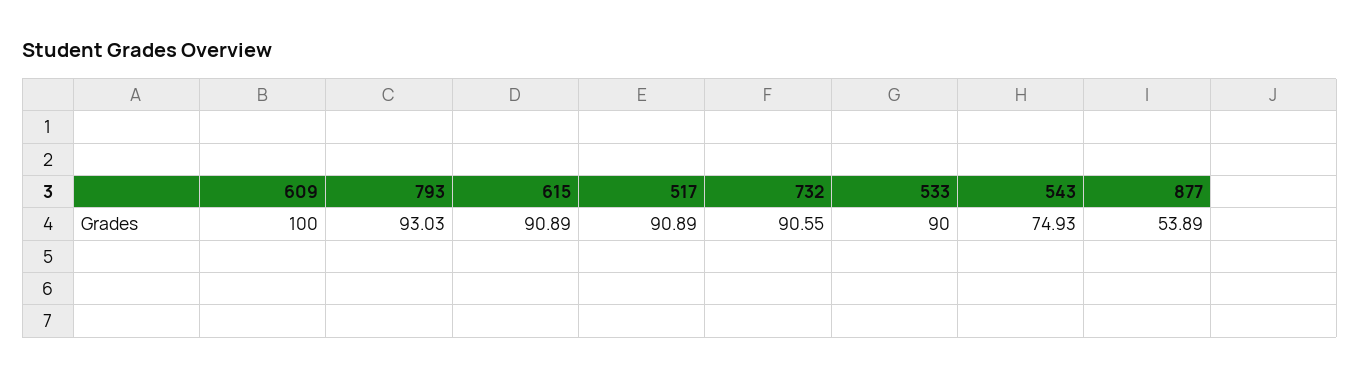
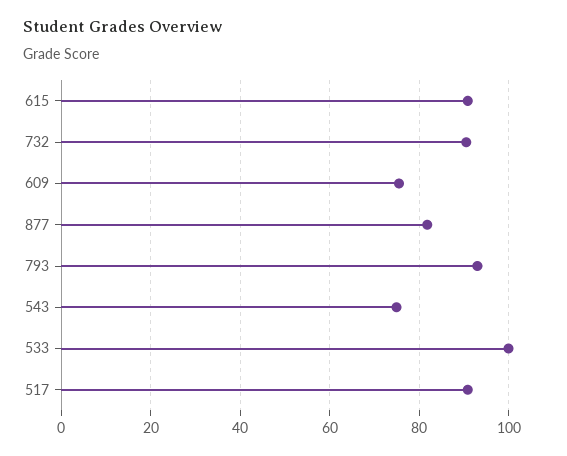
  {
-   "609": 100,
+   "609": 76,
    "793": 93.03,
    "615": 90.89,
    "517": 90.89,
    "732": 90.55,
-   "533": 90,
+   "533": 100,
    "543": 74.93,
-   "877": 53.89
+   "877": 82
  }

